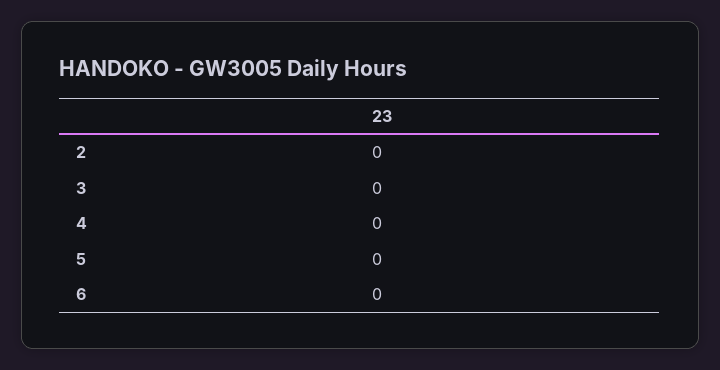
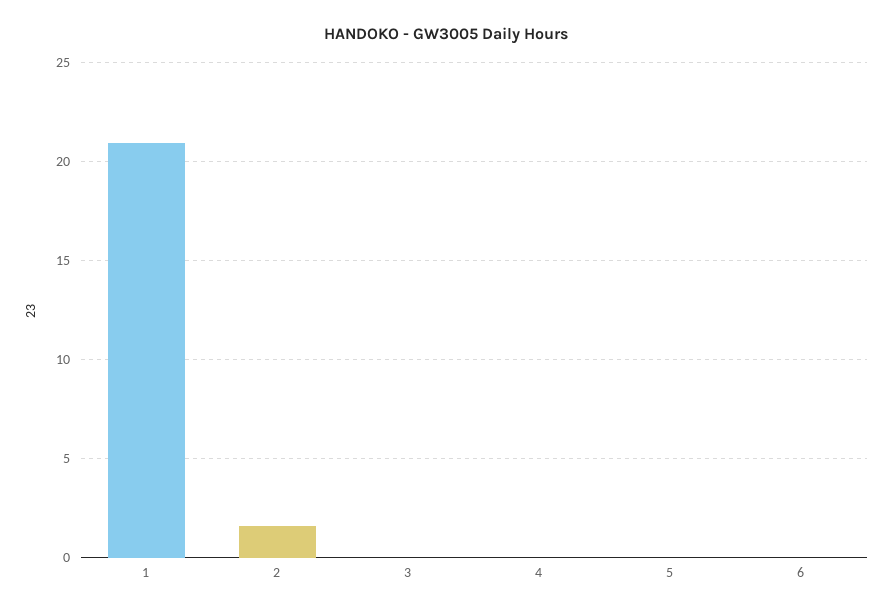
  {
-   "2": 0,
+   "2": 1.5,
    "3": 0,
    "4": 0,
    "5": 0,
-   "6": 0
+   "6": 0,
+   "1": 21
  }

